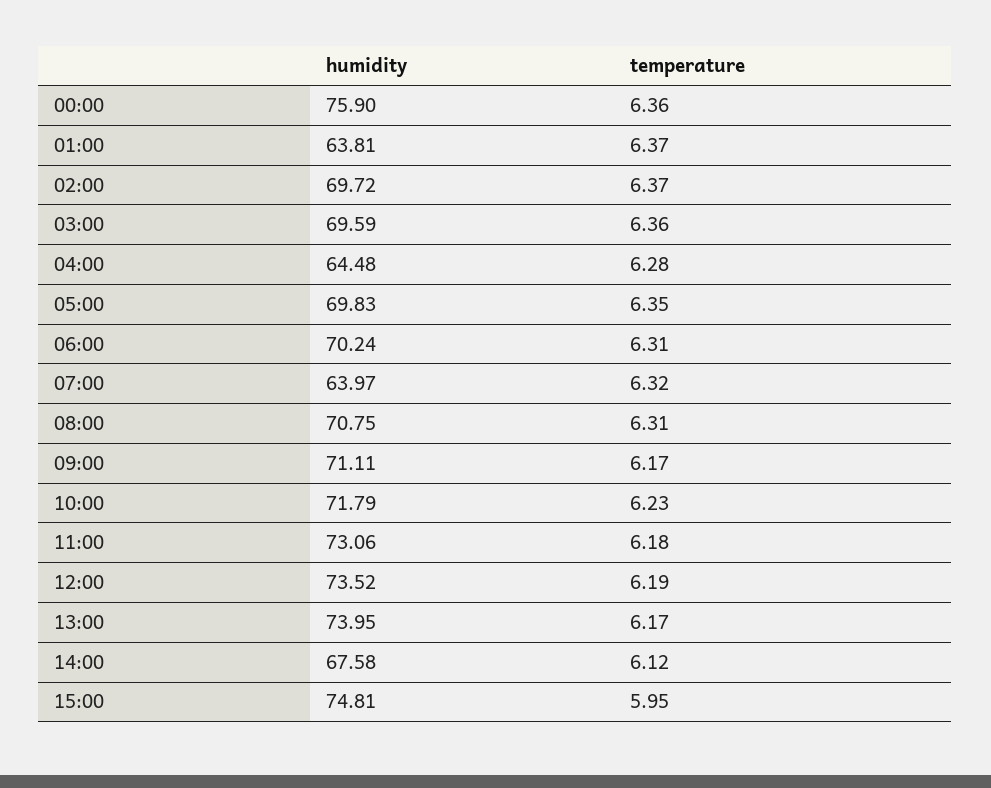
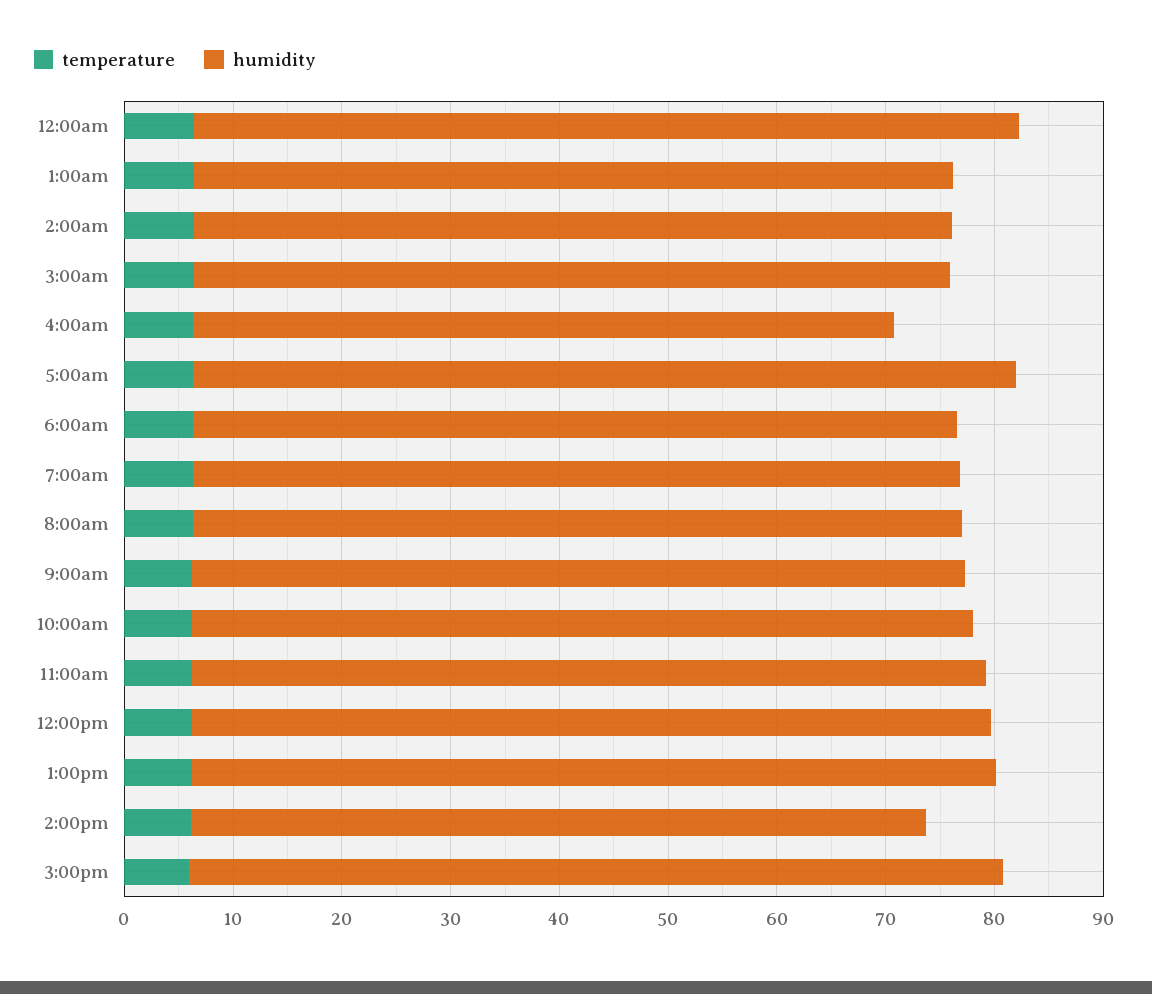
  {
    "humidity": {
      "00:00": 75.9,
-     "01:00": 63.81,
+     "01:00": 70,
      "02:00": 69.72,
      "03:00": 69.59,
      "04:00": 64.48,
-     "05:00": 69.83,
+     "05:00": 76,
      "06:00": 70.24,
-     "07:00": 63.97,
+     "07:00": 70,
      "08:00": 70.75,
      "09:00": 71.11,
      "10:00": 71.79,
      "11:00": 73.06,
      "12:00": 73.52,
      "13:00": 73.95,
      "14:00": 67.58,
      "15:00": 74.81
    },
    "temperature": {
      "00:00": 6.36,
      "01:00": 6.37,
      "02:00": 6.37,
      "03:00": 6.36,
      "04:00": 6.28,
      "05:00": 6.35,
      "06:00": 6.31,
      "07:00": 6.32,
      "08:00": 6.31,
      "09:00": 6.17,
      "10:00": 6.23,
      "11:00": 6.18,
      "12:00": 6.19,
      "13:00": 6.17,
      "14:00": 6.12,
      "15:00": 5.95
    }
  }

